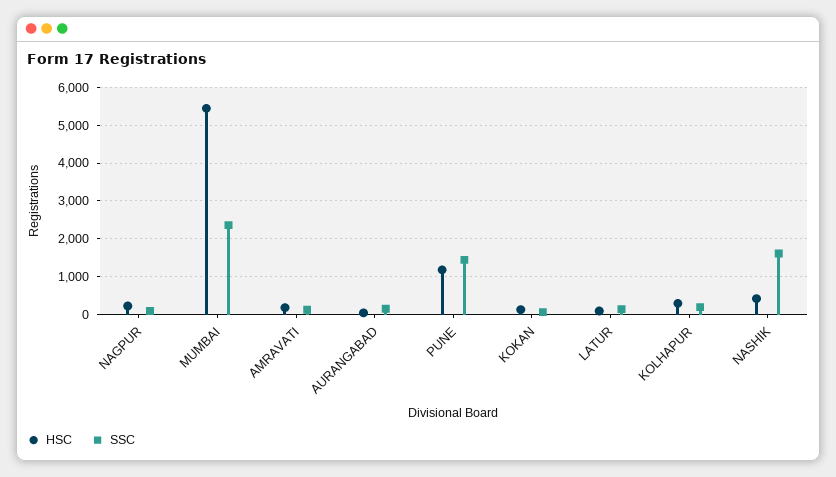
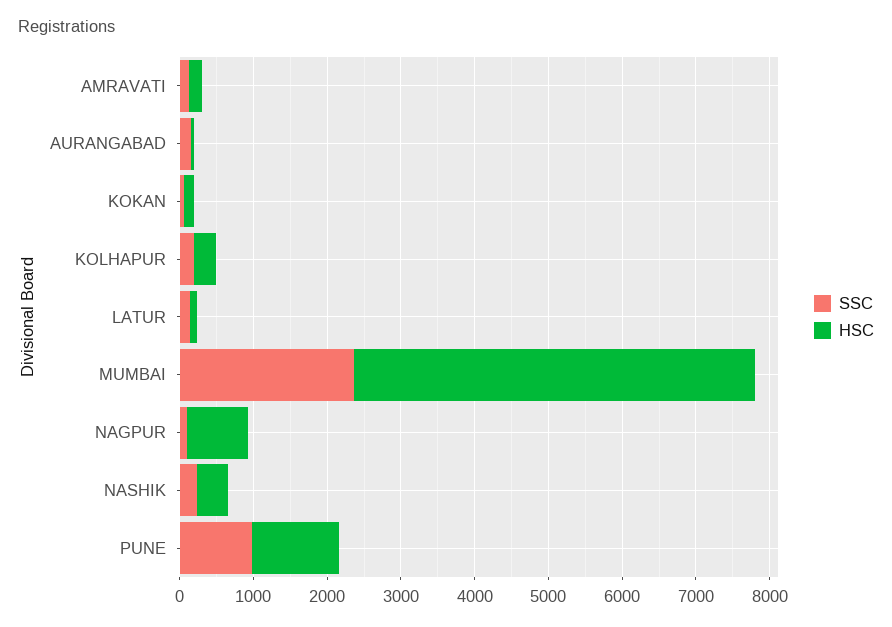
  {
    "HSC": {
-     "NAGPUR": 200,
+     "NAGPUR": 800,
      "MUMBAI": 5400,
      "AMRAVATI": 200,
      "AURANGABAD": 0,
      "PUNE": 1200,
      "KOKAN": 200,
      "LATUR": 0,
      "KOLHAPUR": 200,
      "NASHIK": 400
    },
    "SSC": {
      "NAGPUR": 0,
      "MUMBAI": 2400,
      "AMRAVATI": 200,
      "AURANGABAD": 200,
-     "PUNE": 1400,
+     "PUNE": 1000,
      "KOKAN": 0,
      "LATUR": 200,
      "KOLHAPUR": 200,
-     "NASHIK": 1600
+     "NASHIK": 200
    }
  }

